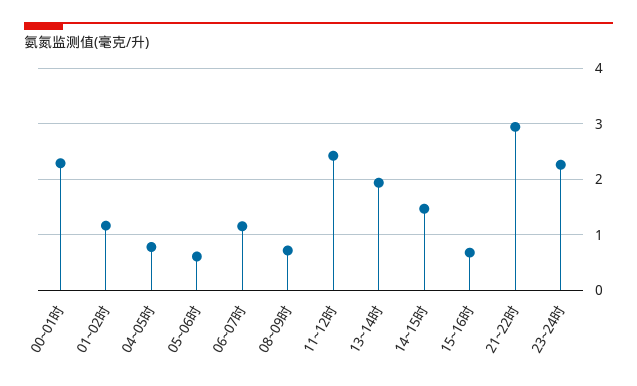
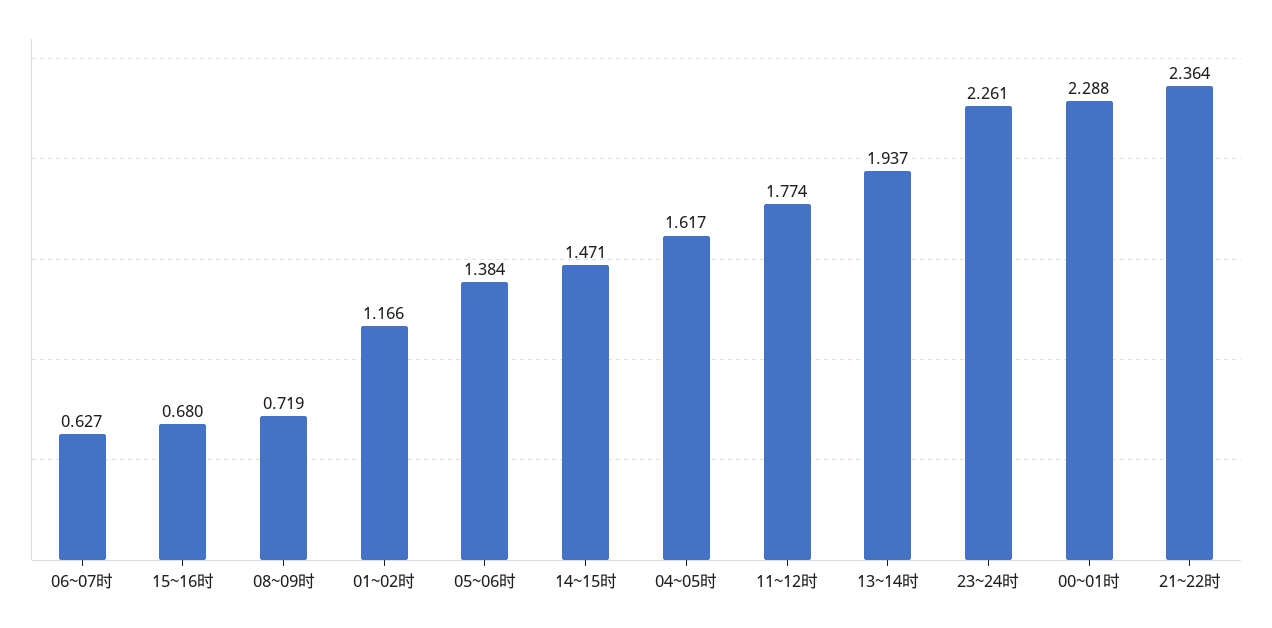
  {
    "00~01时": 2.288,
    "01~02时": 1.166,
-   "04~05时": 0.8,
+   "04~05时": 1.617,
-   "05~06时": 0.6,
+   "05~06时": 1.384,
-   "06~07时": 1.2,
+   "06~07时": 0.627,
    "08~09时": 0.719,
-   "11~12时": 2.4,
+   "11~12时": 1.774,
    "13~14时": 1.937,
    "14~15时": 1.471,
    "15~16时": 0.68,
-   "21~22时": 3,
+   "21~22时": 2.364,
    "23~24时": 2.261
  }

